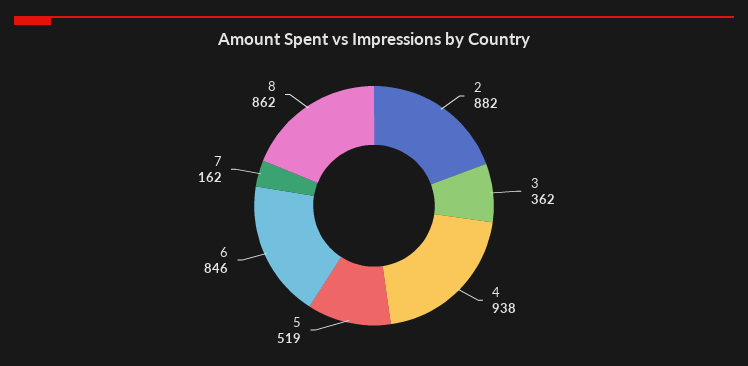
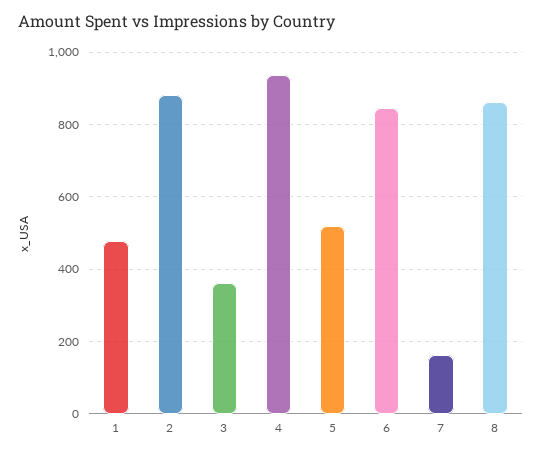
  {
    "2": 882,
    "3": 362,
    "4": 938,
    "5": 519,
    "6": 846,
    "7": 162,
-   "8": 862
+   "8": 862,
+   "1": 480
  }

